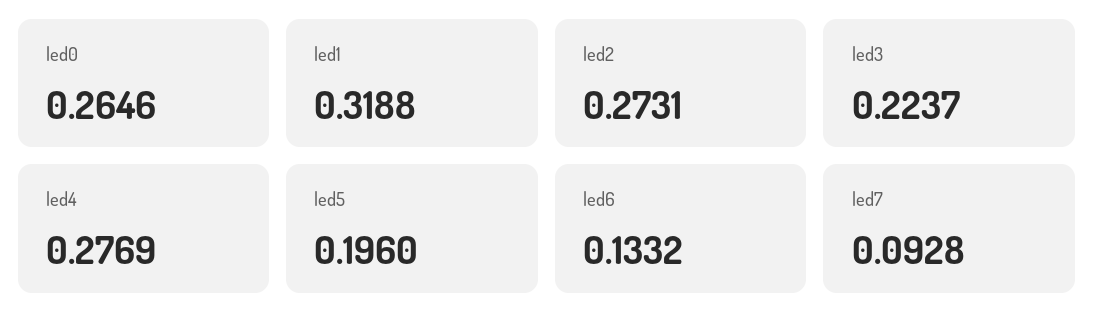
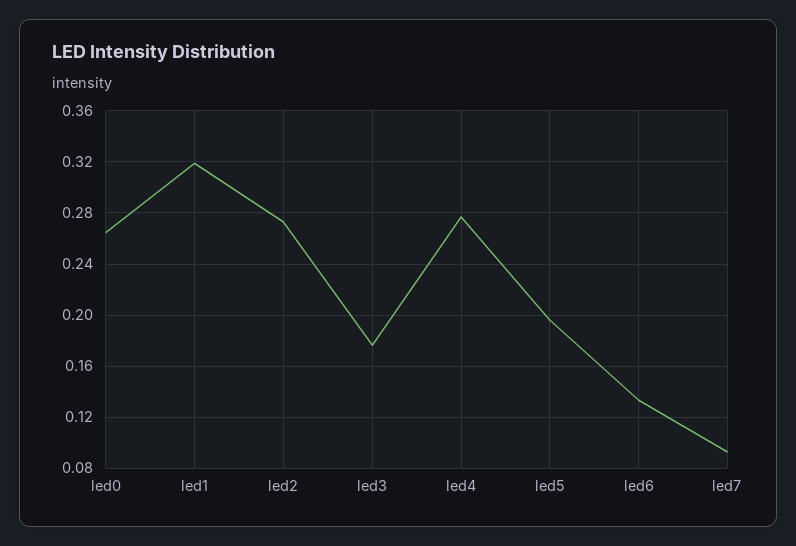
  {
    "led0": 0.2646,
    "led1": 0.3188,
    "led2": 0.2731,
-   "led3": 0.2237,
+   "led3": 0.175,
    "led4": 0.2769,
    "led5": 0.196,
    "led6": 0.1332,
    "led7": 0.0928
  }

